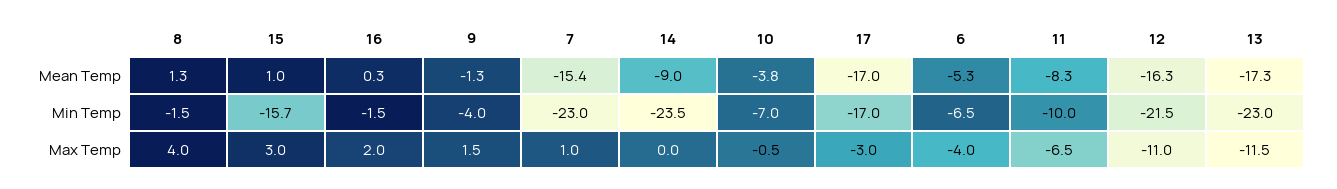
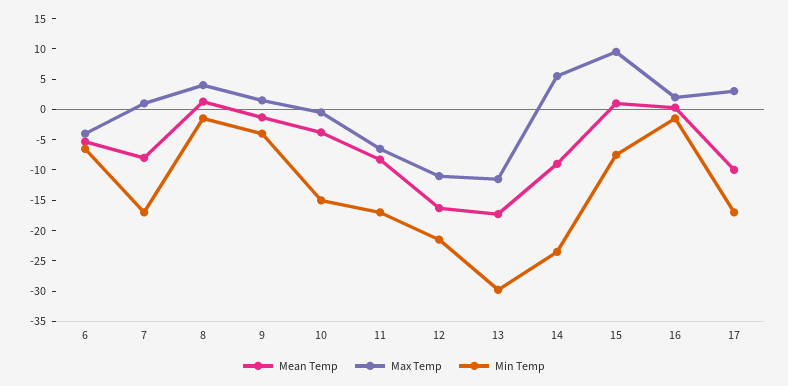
  {
    "Mean Temp": {
      "8": 1.3,
      "15": 1,
      "16": 0.3,
      "9": -1.3,
-     "7": -15.4,
+     "7": -7.5,
      "14": -9,
      "10": -3.8,
-     "17": -17,
+     "17": -10,
      "6": -5.3,
      "11": -8.3,
      "12": -16.3,
      "13": -17.3
    },
    "Min Temp": {
      "8": -1.5,
-     "15": -15.7,
+     "15": -7.5,
      "16": -1.5,
      "9": -4,
-     "7": -23,
+     "7": -17.5,
      "14": -23.5,
-     "10": -7,
+     "10": -15,
      "17": -17,
      "6": -6.5,
-     "11": -10,
+     "11": -17.5,
      "12": -21.5,
-     "13": -23
+     "13": -30
    },
    "Max Temp": {
      "8": 4,
-     "15": 3,
+     "15": 10,
      "16": 2,
      "9": 1.5,
      "7": 1,
-     "14": 0,
+     "14": 5,
      "10": -0.5,
-     "17": -3,
+     "17": 2.5,
      "6": -4,
      "11": -6.5,
      "12": -11,
      "13": -11.5
    }
  }

